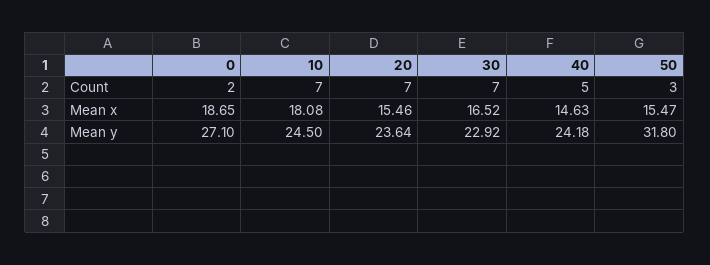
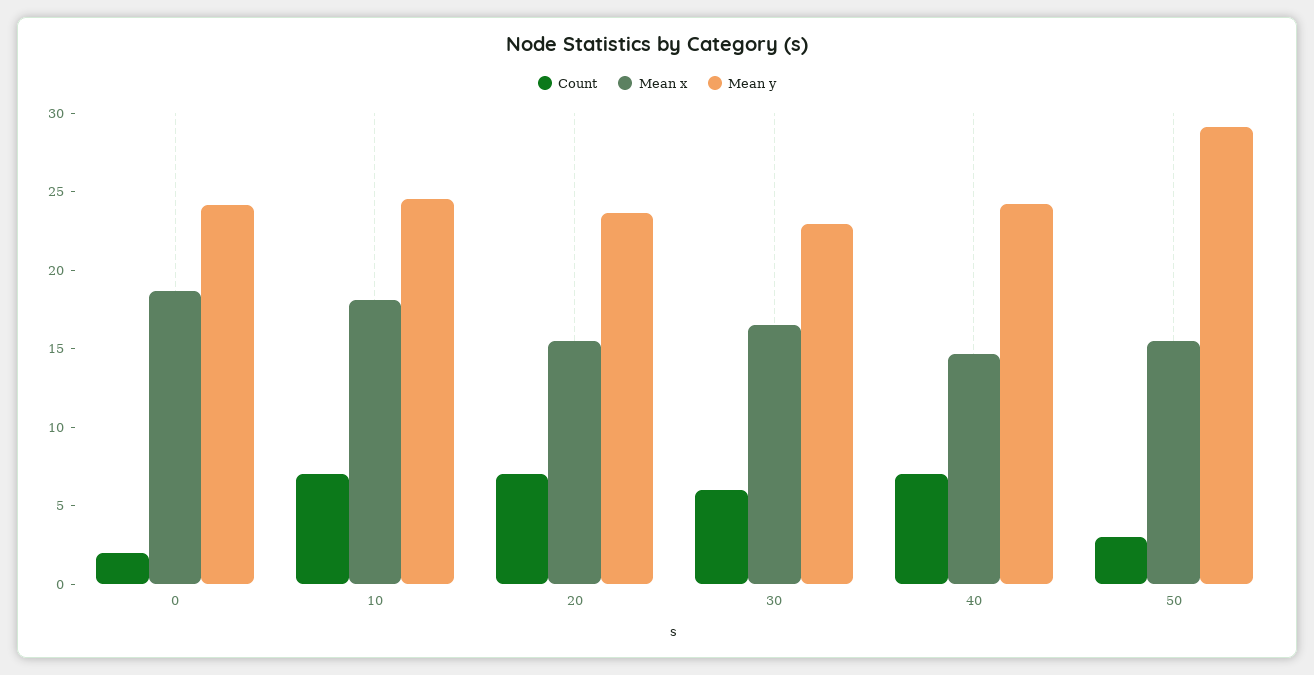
  {
    "Count": {
      "0": 2,
      "10": 7,
      "20": 7,
-     "30": 7,
+     "30": 6,
-     "40": 5,
+     "40": 7,
      "50": 3
    },
    "Mean x": {
      "0": 18.65,
      "10": 18.08,
      "20": 15.46,
      "30": 16.52,
      "40": 14.63,
      "50": 15.47
    },
    "Mean y": {
-     "0": 27.1,
+     "0": 24,
      "10": 24.5,
      "20": 23.64,
      "30": 22.92,
      "40": 24.18,
-     "50": 31.8
+     "50": 29
    }
  }

